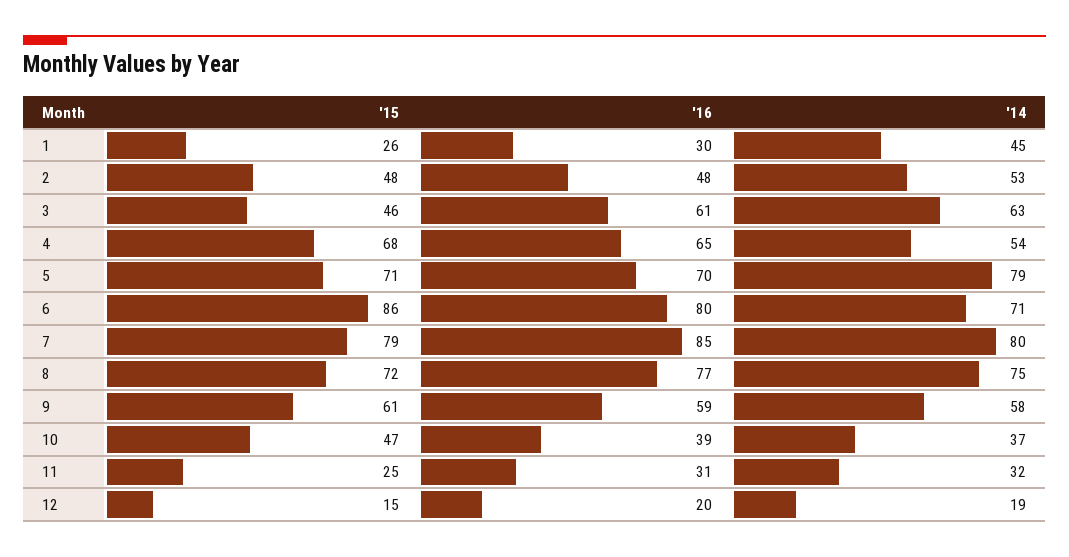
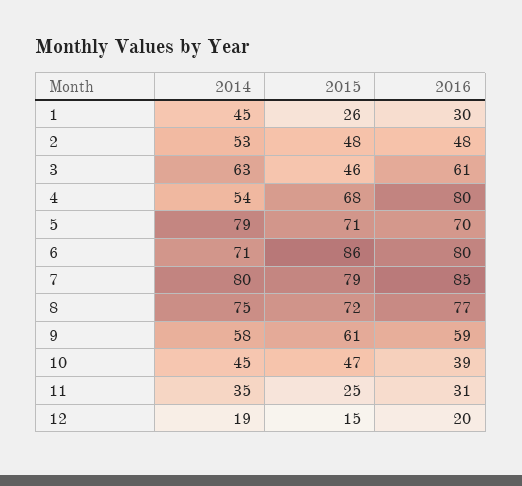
  {
    "'15": {
      "1": 26,
      "2": 48,
      "3": 46,
      "4": 68,
      "5": 71,
      "6": 86,
      "7": 79,
      "8": 72,
      "9": 61,
      "10": 47,
      "11": 25,
      "12": 15
    },
    "'16": {
      "1": 30,
      "2": 48,
      "3": 61,
-     "4": 65,
+     "4": 80,
      "5": 70,
      "6": 80,
      "7": 85,
      "8": 77,
      "9": 59,
      "10": 39,
      "11": 31,
      "12": 20
    },
    "'14": {
      "1": 45,
      "2": 53,
      "3": 63,
      "4": 54,
      "5": 79,
      "6": 71,
      "7": 80,
      "8": 75,
      "9": 58,
-     "10": 37,
+     "10": 45,
-     "11": 32,
+     "11": 35,
      "12": 19
    }
  }

